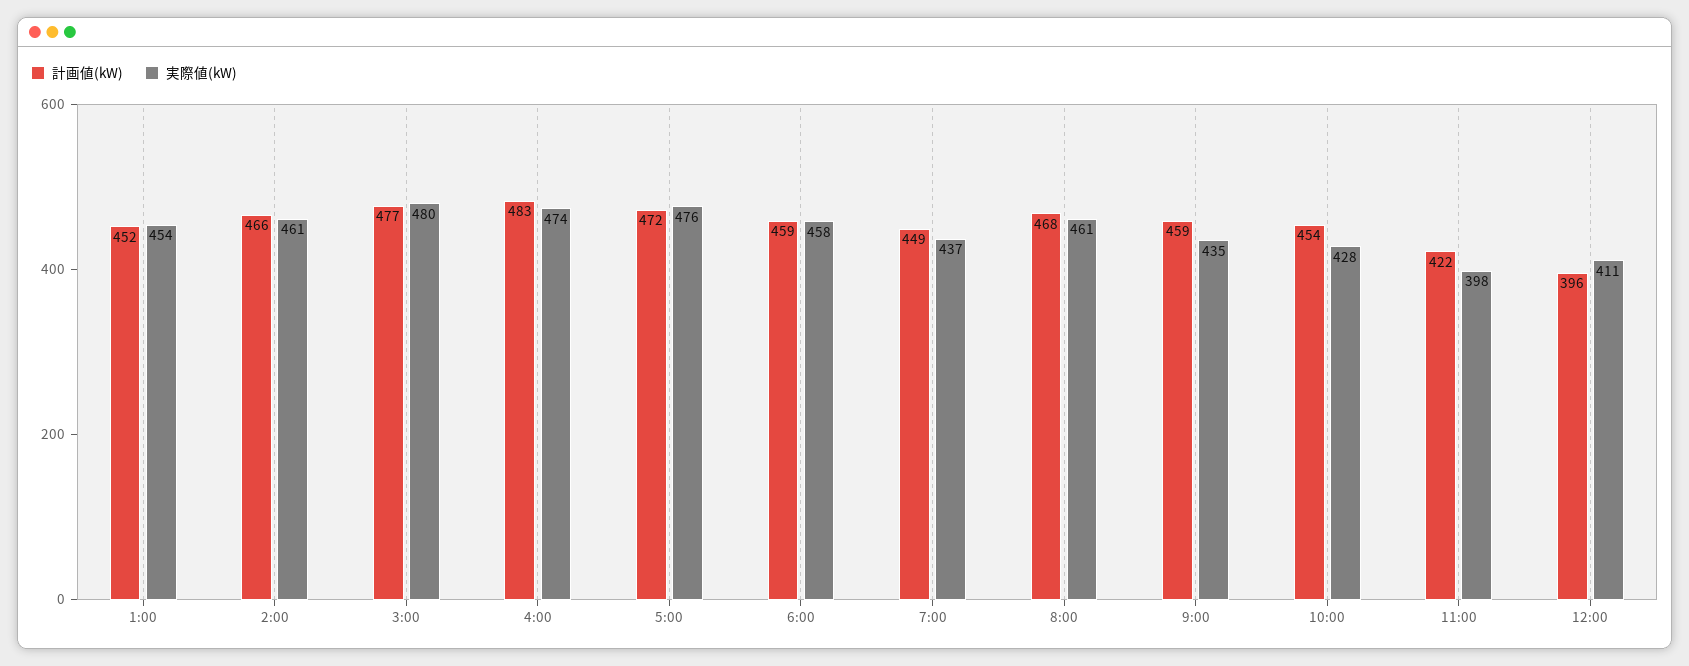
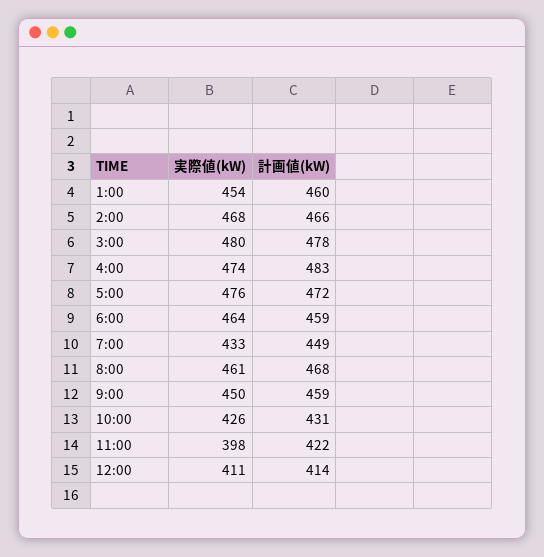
  {
    "計画値(kW)": {
-     "1:00": 452,
+     "1:00": 460,
      "2:00": 466,
-     "3:00": 477,
+     "3:00": 478,
      "4:00": 483,
      "5:00": 472,
      "6:00": 459,
      "7:00": 449,
      "8:00": 468,
      "9:00": 459,
-     "10:00": 454,
+     "10:00": 431,
      "11:00": 422,
-     "12:00": 396
+     "12:00": 414
    },
    "実際値(kW)": {
      "1:00": 454,
-     "2:00": 461,
+     "2:00": 468,
      "3:00": 480,
      "4:00": 474,
      "5:00": 476,
-     "6:00": 458,
+     "6:00": 464,
-     "7:00": 437,
+     "7:00": 433,
      "8:00": 461,
-     "9:00": 435,
+     "9:00": 450,
-     "10:00": 428,
+     "10:00": 426,
      "11:00": 398,
      "12:00": 411
    }
  }

